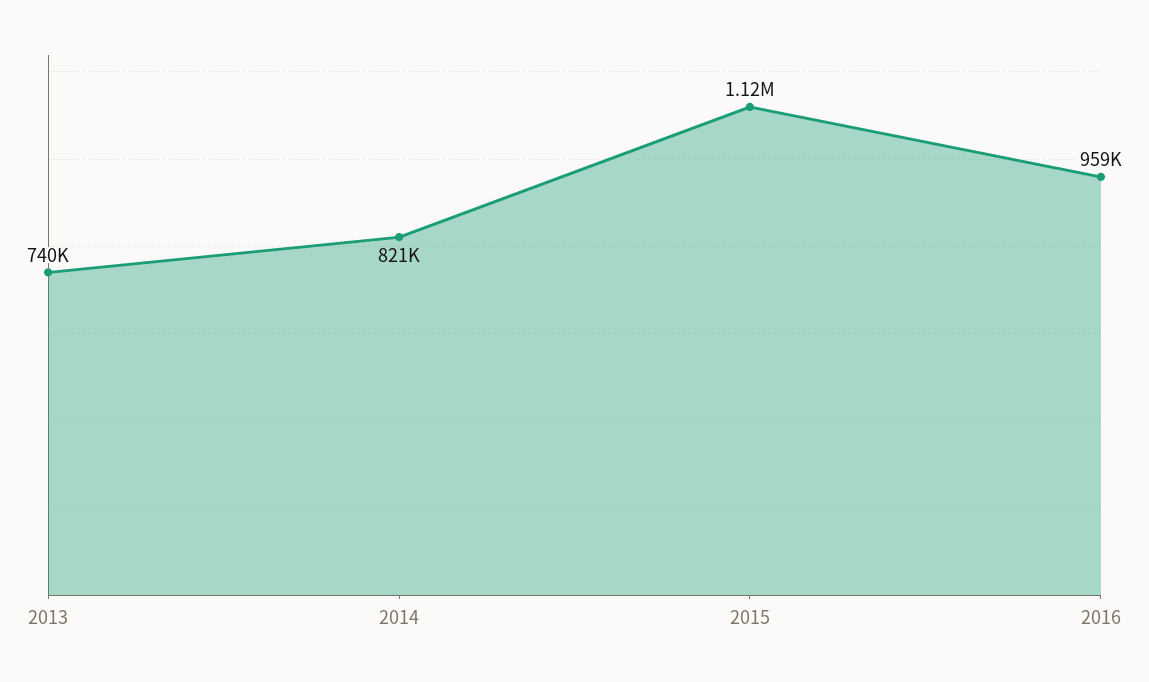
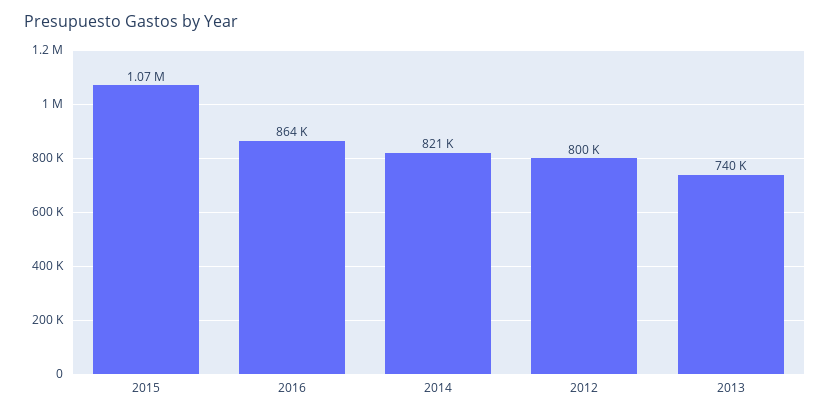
  {
    "2013": 740000,
    "2014": 821000,
-   "2015": 1120000,
+   "2015": 1070000,
-   "2016": 959000
+   "2016": 864000,
+   "2012": 800000
  }

